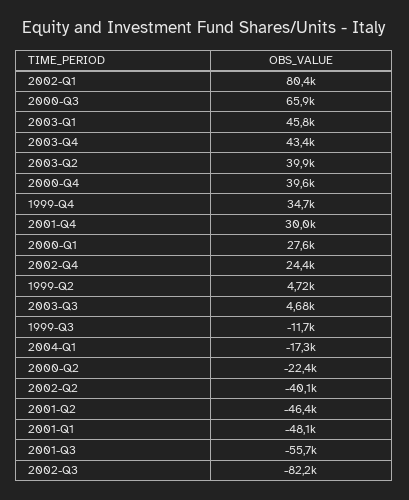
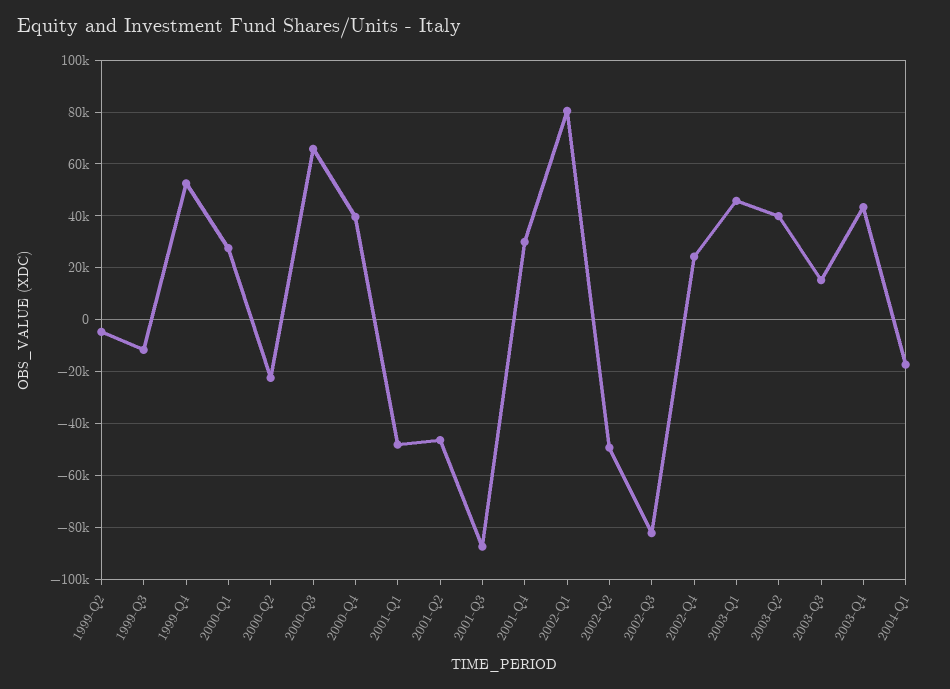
  {
    "2002-Q1": 80400,
    "2000-Q3": 65900,
    "2003-Q1": 45800,
    "2003-Q4": 43400,
    "2003-Q2": 39900,
    "2000-Q4": 39600,
-   "1999-Q4": 34700,
+   "1999-Q4": 52500,
    "2001-Q4": 30000,
    "2000-Q1": 27600,
    "2002-Q4": 24400,
-   "1999-Q2": 4720,
+   "1999-Q2": -5000,
-   "2003-Q3": 4680,
+   "2003-Q3": 15000,
    "1999-Q3": -11700,
    "2004-Q1": -17300,
    "2000-Q2": -22400,
-   "2002-Q2": -40100,
+   "2002-Q2": -50000,
    "2001-Q2": -46400,
    "2001-Q1": -48100,
-   "2001-Q3": -55700,
+   "2001-Q3": -87500,
    "2002-Q3": -82200
  }

